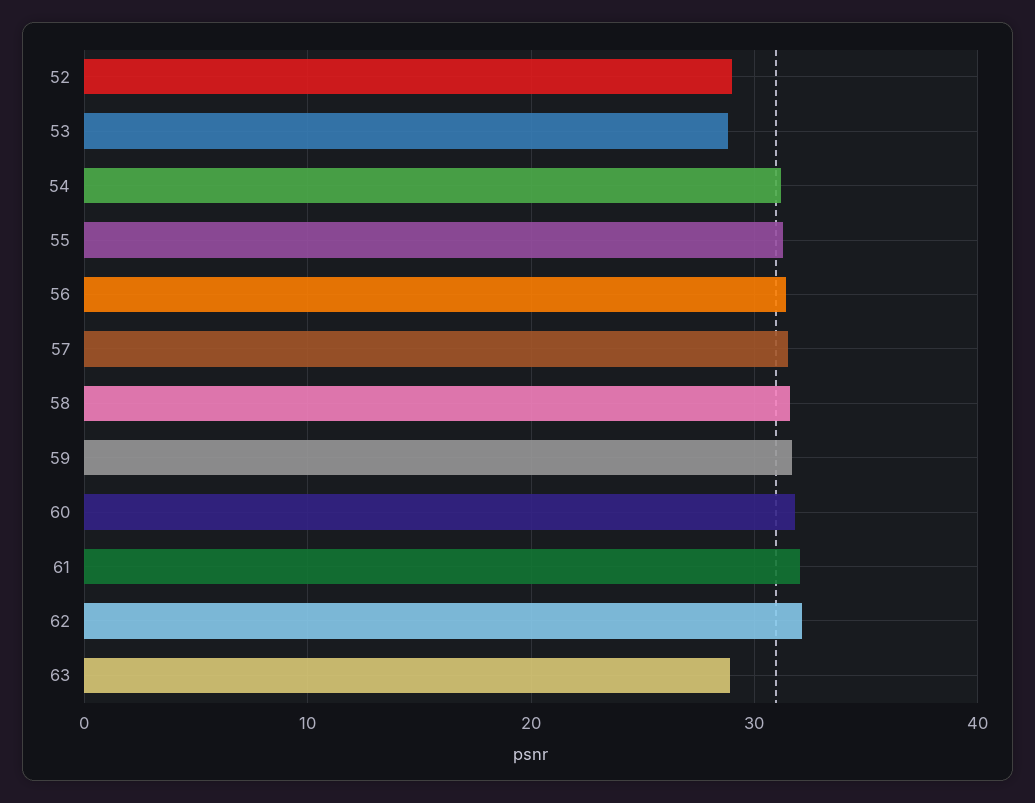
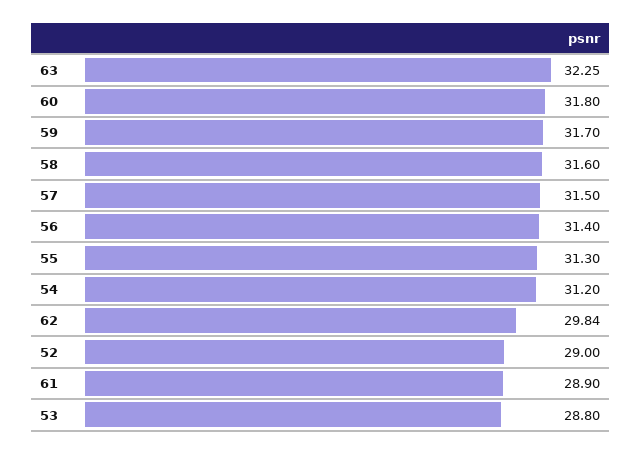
  {
    "52": 29,
    "53": 28.8,
    "54": 31.2,
    "55": 31.3,
    "56": 31.4,
    "57": 31.5,
    "58": 31.6,
    "59": 31.7,
    "60": 31.8,
-   "61": 32,
+   "61": 28.9,
-   "62": 32,
+   "62": 29.84,
-   "63": 29
+   "63": 32.25
  }

